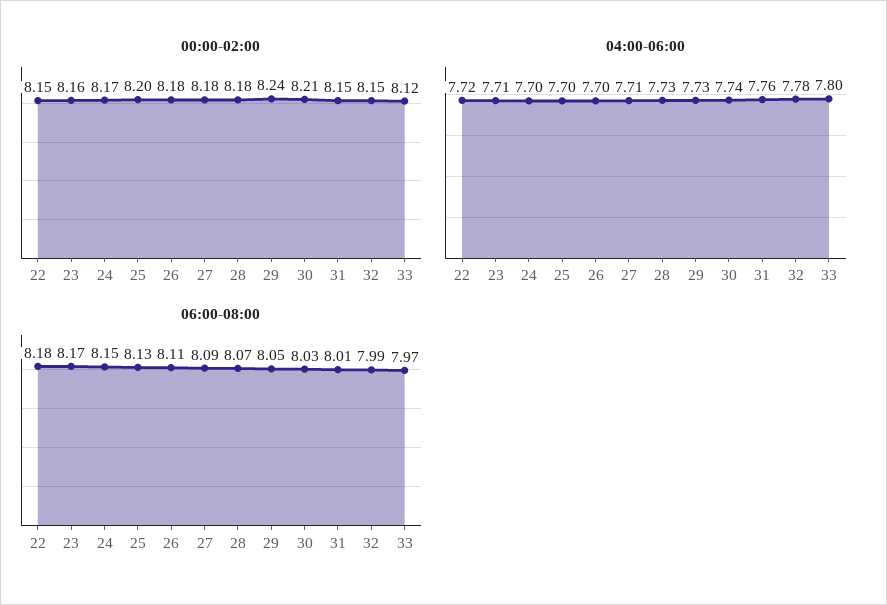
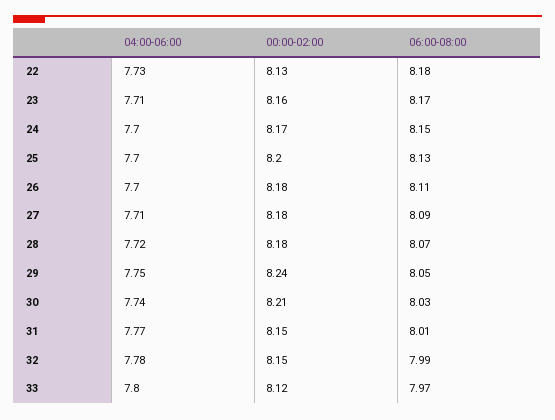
  {
    "00:00-02:00": {
-     "22": 8.15,
+     "22": 8.13,
      "23": 8.16,
      "24": 8.17,
      "25": 8.2,
      "26": 8.18,
      "27": 8.18,
      "28": 8.18,
      "29": 8.24,
      "30": 8.21,
      "31": 8.15,
      "32": 8.15,
      "33": 8.12
    },
    "04:00-06:00": {
-     "22": 7.72,
+     "22": 7.73,
      "23": 7.71,
      "24": 7.7,
      "25": 7.7,
      "26": 7.7,
      "27": 7.71,
-     "28": 7.73,
+     "28": 7.72,
-     "29": 7.73,
+     "29": 7.75,
      "30": 7.74,
-     "31": 7.76,
+     "31": 7.77,
      "32": 7.78,
      "33": 7.8
    },
    "06:00-08:00": {
      "22": 8.18,
      "23": 8.17,
      "24": 8.15,
      "25": 8.13,
      "26": 8.11,
      "27": 8.09,
      "28": 8.07,
      "29": 8.05,
      "30": 8.03,
      "31": 8.01,
      "32": 7.99,
      "33": 7.97
    }
  }

